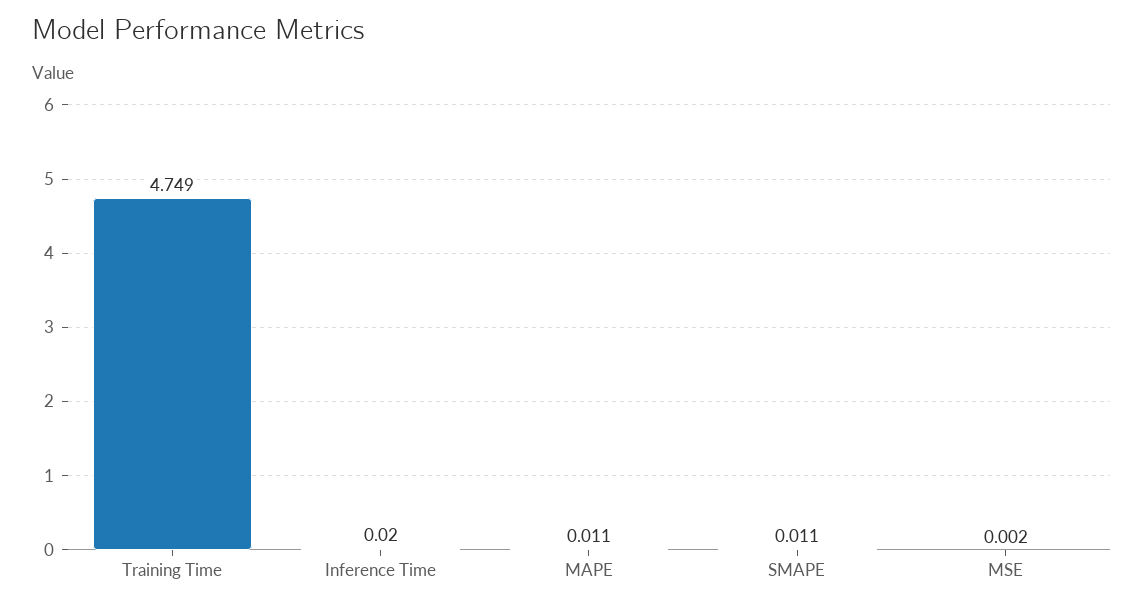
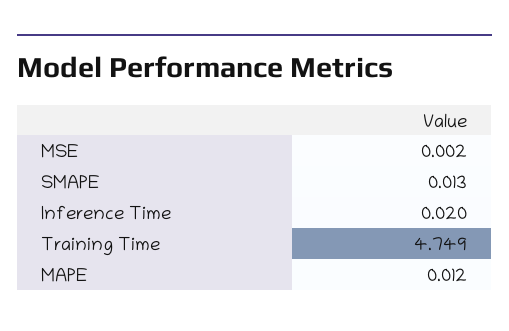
  {
    "Training Time": 4.749,
    "Inference Time": 0.02,
-   "MAPE": 0.011,
+   "MAPE": 0.012,
-   "SMAPE": 0.011,
+   "SMAPE": 0.013,
    "MSE": 0.002
  }

